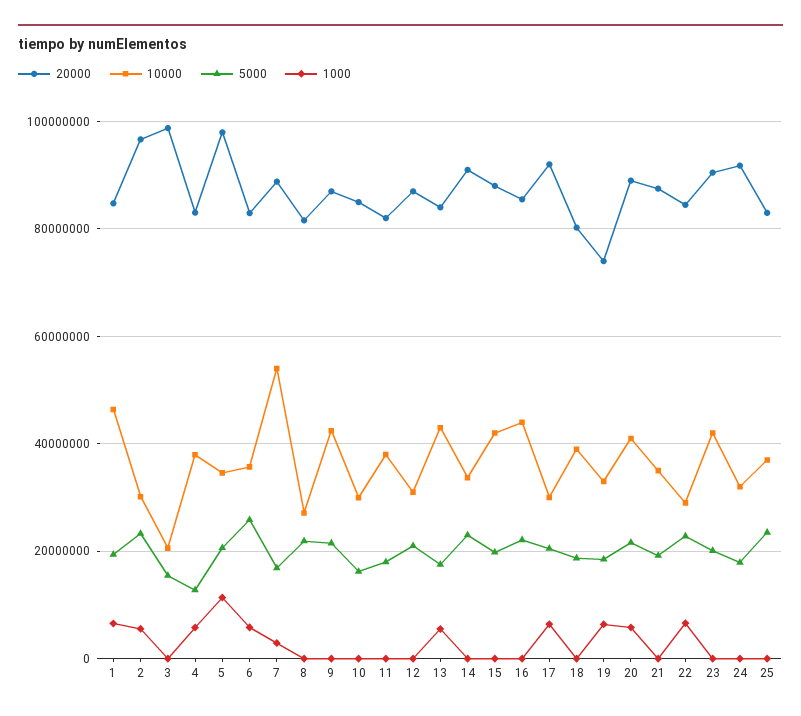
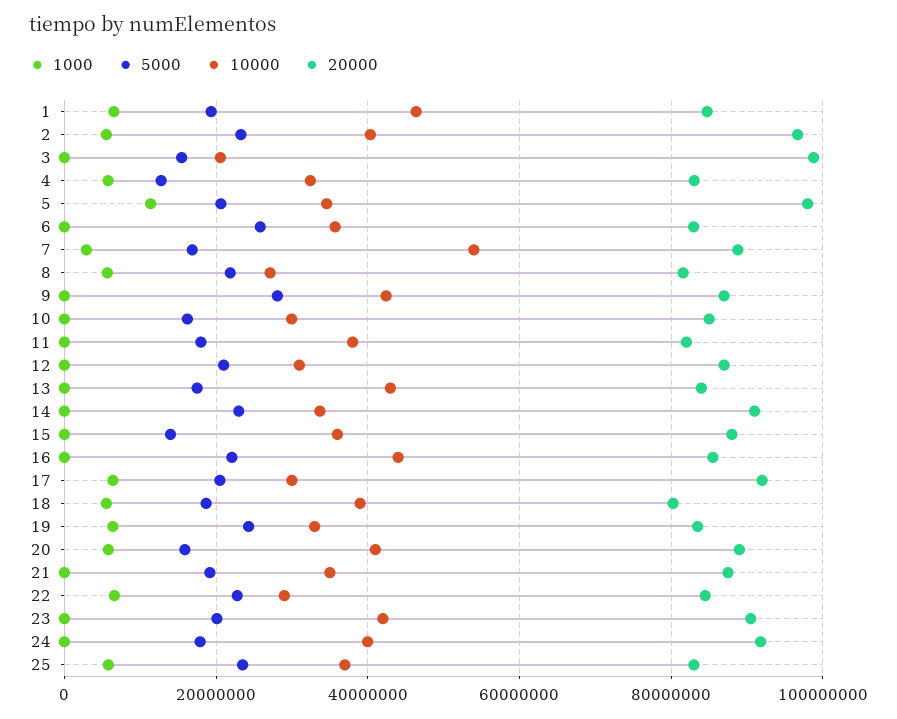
  {
    "20000": {
      "1": 84000000,
      "2": 96000000,
      "3": 98000000,
      "4": 84000000,
      "5": 98000000,
      "6": 82000000,
      "7": 88000000,
      "8": 82000000,
      "9": 86000000,
      "10": 86000000,
      "11": 82000000,
      "12": 88000000,
      "13": 84000000,
      "14": 92000000,
      "15": 88000000,
      "16": 86000000,
      "17": 92000000,
      "18": 80000000,
-     "19": 74000000,
+     "19": 84000000,
      "20": 90000000,
      "21": 88000000,
      "22": 84000000,
      "23": 90000000,
      "24": 92000000,
      "25": 84000000
    },
    "10000": {
      "1": 46000000,
-     "2": 30000000,
+     "2": 40000000,
      "3": 20000000,
-     "4": 38000000,
+     "4": 32000000,
      "5": 34000000,
      "6": 36000000,
      "7": 54000000,
      "8": 28000000,
      "9": 42000000,
      "10": 30000000,
      "11": 38000000,
      "12": 32000000,
      "13": 44000000,
      "14": 34000000,
-     "15": 42000000,
+     "15": 36000000,
      "16": 44000000,
      "17": 30000000,
      "18": 40000000,
      "19": 34000000,
      "20": 42000000,
      "21": 36000000,
      "22": 30000000,
      "23": 42000000,
-     "24": 32000000,
+     "24": 40000000,
      "25": 38000000
    },
    "5000": {
      "1": 20000000,
      "2": 24000000,
      "3": 16000000,
      "4": 12000000,
      "5": 20000000,
      "6": 26000000,
      "7": 16000000,
      "8": 22000000,
-     "9": 22000000,
+     "9": 28000000,
      "10": 16000000,
      "11": 18000000,
      "12": 22000000,
      "13": 18000000,
      "14": 24000000,
-     "15": 20000000,
+     "15": 14000000,
      "16": 22000000,
      "17": 20000000,
      "18": 18000000,
-     "19": 18000000,
+     "19": 24000000,
-     "20": 22000000,
+     "20": 16000000,
      "21": 20000000,
      "22": 22000000,
      "23": 20000000,
      "24": 18000000,
      "25": 24000000
    },
    "1000": {
      "1": 6000000,
      "2": 6000000,
      "3": 0,
      "4": 6000000,
      "5": 12000000,
-     "6": 6000000,
+     "6": 0,
      "7": 2000000,
-     "8": 0,
+     "8": 6000000,
      "9": 0,
      "10": 0,
      "11": 0,
      "12": 0,
-     "13": 6000000,
+     "13": 0,
      "14": 0,
      "15": 0,
      "16": 0,
      "17": 6000000,
-     "18": 0,
+     "18": 6000000,
      "19": 6000000,
      "20": 6000000,
      "21": 0,
      "22": 6000000,
      "23": 0,
      "24": 0,
-     "25": 0
+     "25": 6000000
    }
  }

